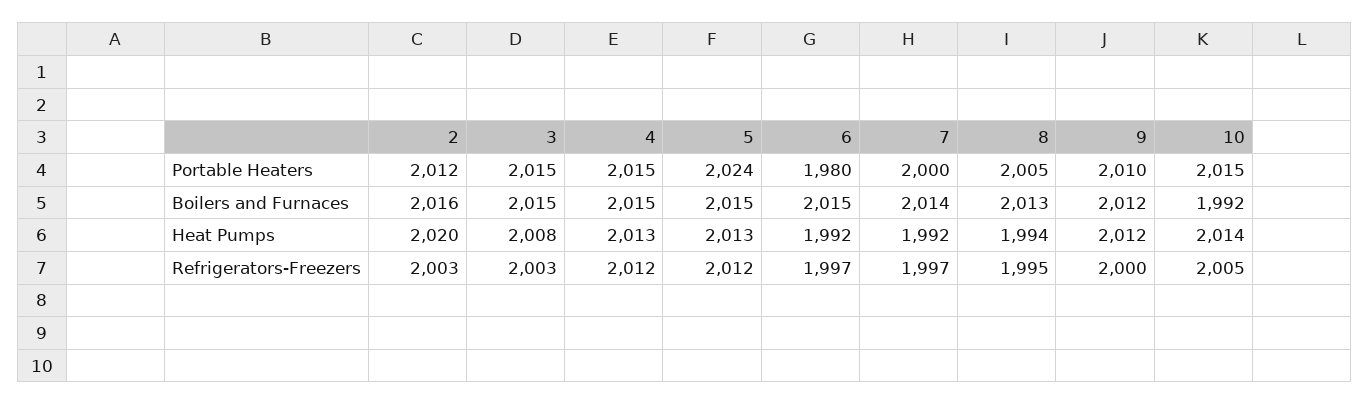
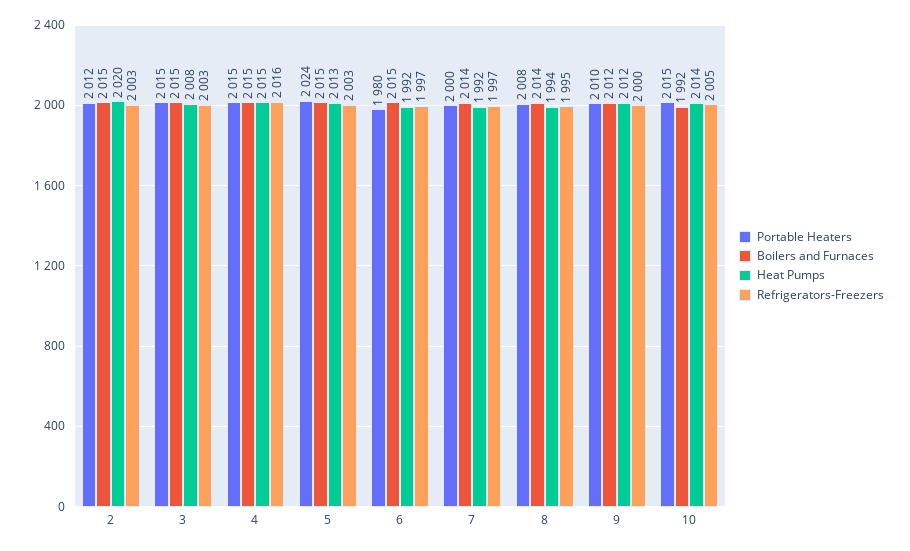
  {
    "Portable Heaters": {
      "2": 2012,
      "3": 2015,
      "4": 2015,
      "5": 2024,
      "6": 1980,
      "7": 2000,
-     "8": 2005,
+     "8": 2008,
      "9": 2010,
      "10": 2015
    },
    "Boilers and Furnaces": {
-     "2": 2016,
+     "2": 2015,
      "3": 2015,
      "4": 2015,
      "5": 2015,
      "6": 2015,
      "7": 2014,
-     "8": 2013,
+     "8": 2014,
      "9": 2012,
      "10": 1992
    },
    "Heat Pumps": {
      "2": 2020,
      "3": 2008,
-     "4": 2013,
+     "4": 2015,
      "5": 2013,
      "6": 1992,
      "7": 1992,
      "8": 1994,
      "9": 2012,
      "10": 2014
    },
    "Refrigerators-Freezers": {
      "2": 2003,
      "3": 2003,
-     "4": 2012,
+     "4": 2016,
-     "5": 2012,
+     "5": 2003,
      "6": 1997,
      "7": 1997,
      "8": 1995,
      "9": 2000,
      "10": 2005
    }
  }

